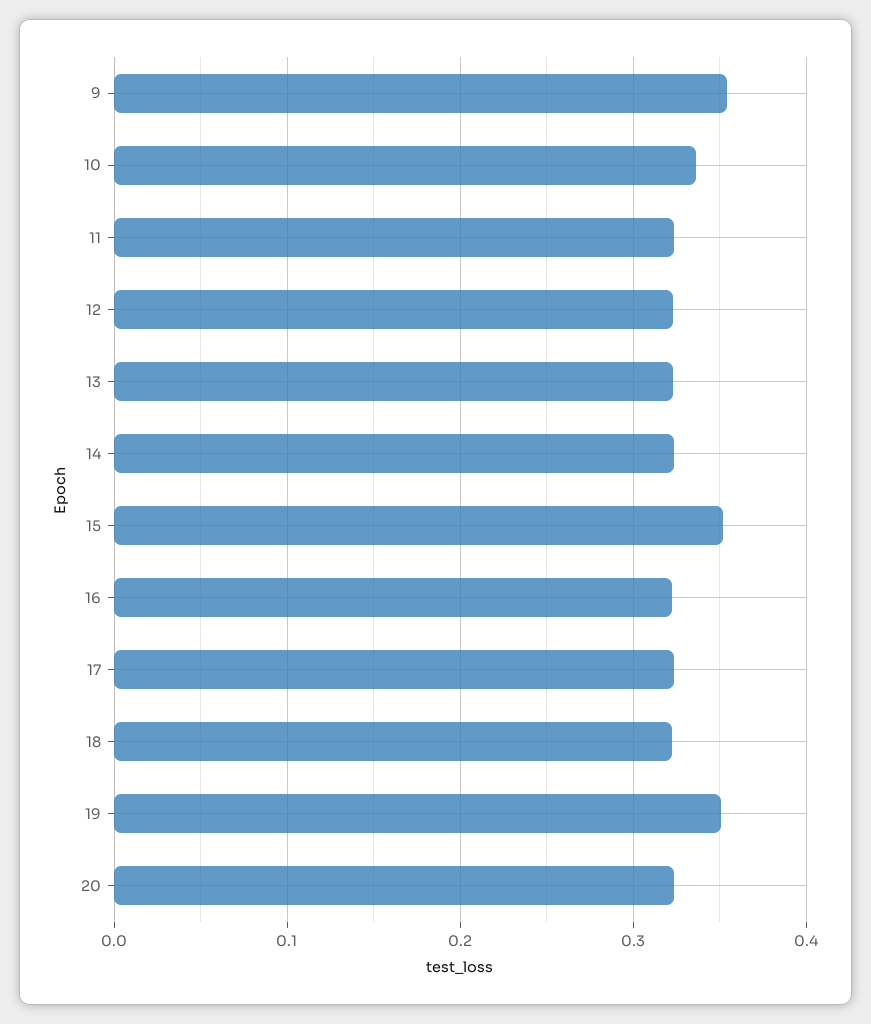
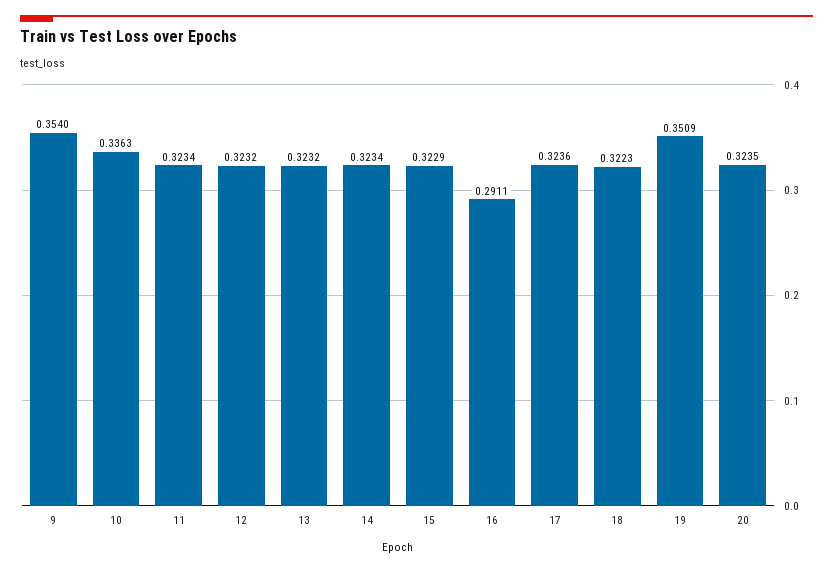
  {
    "9": 0.354,
    "10": 0.3363,
    "11": 0.3234,
    "12": 0.3232,
    "13": 0.3232,
    "14": 0.3234,
-   "15": 0.35,
+   "15": 0.3229,
-   "16": 0.32,
+   "16": 0.2911,
    "17": 0.3236,
    "18": 0.3223,
    "19": 0.3509,
    "20": 0.3235
  }

